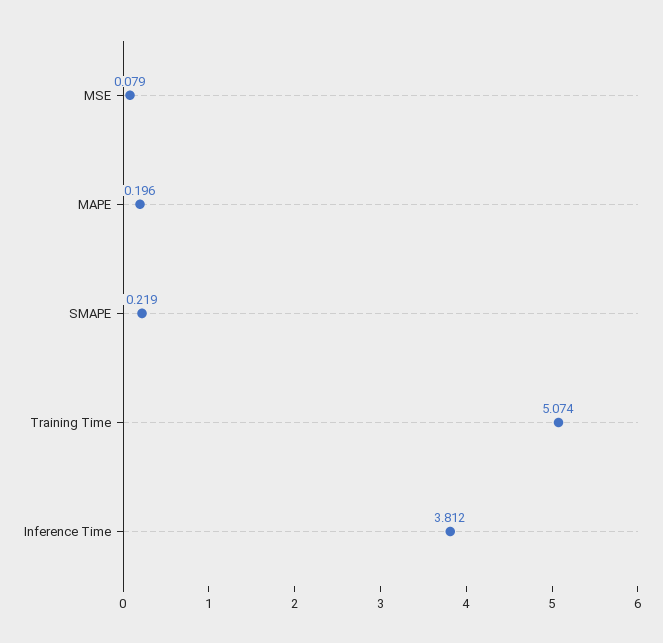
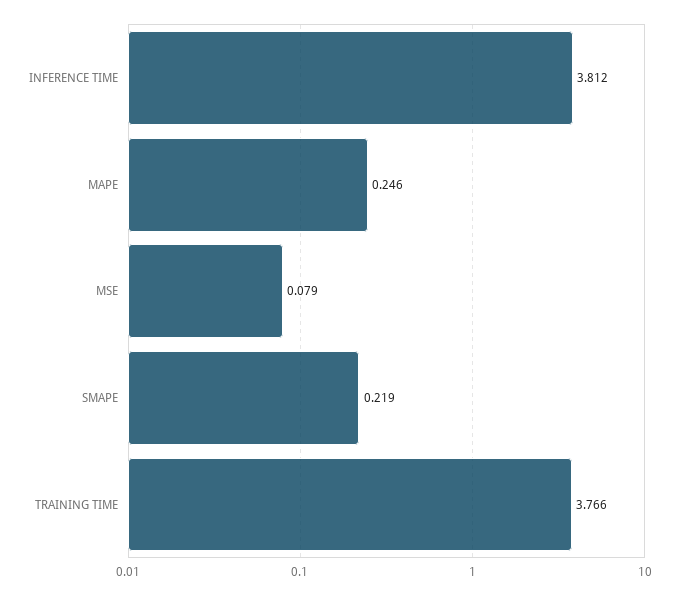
  {
    "MSE": 0.079,
-   "MAPE": 0.196,
+   "MAPE": 0.246,
    "SMAPE": 0.219,
-   "Training Time": 5.074,
+   "Training Time": 3.766,
    "Inference Time": 3.812
  }

